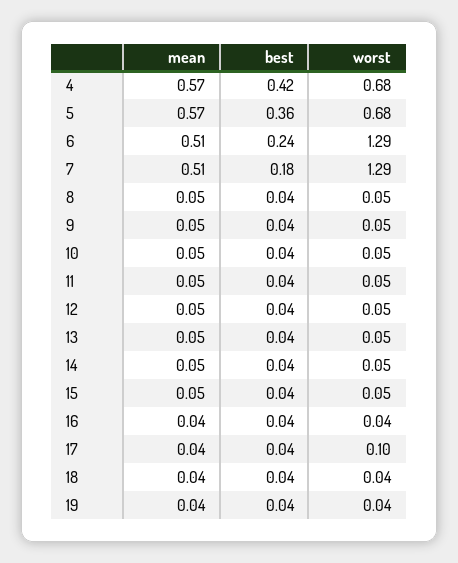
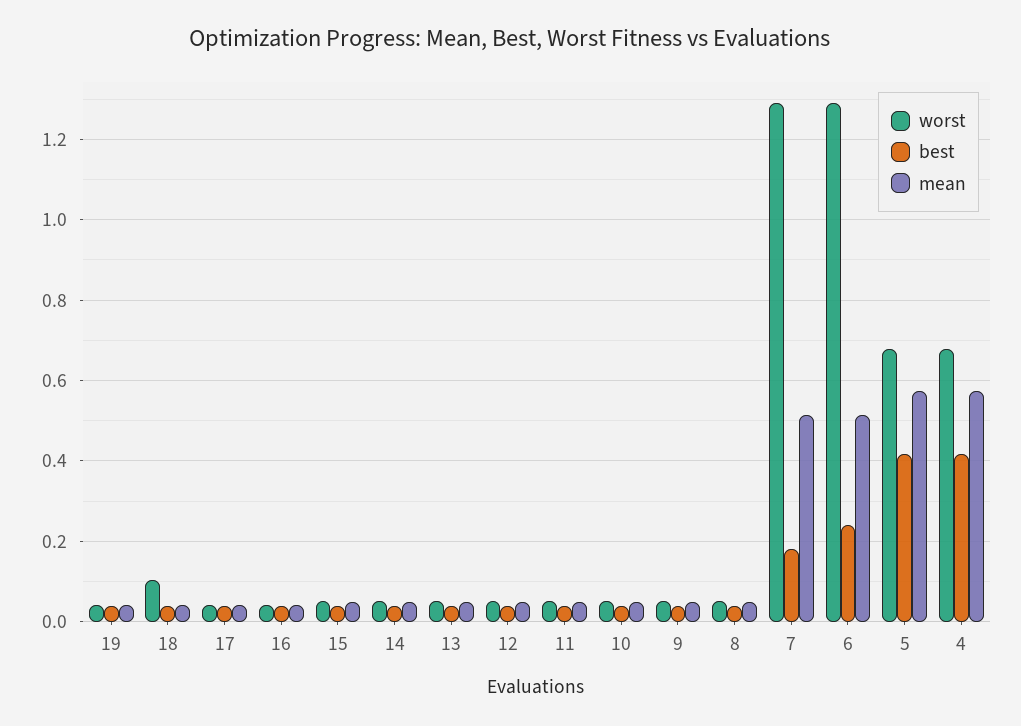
  {
    "mean": {
      "4": 0.57,
      "5": 0.57,
      "6": 0.51,
      "7": 0.51,
      "8": 0.05,
      "9": 0.05,
      "10": 0.05,
      "11": 0.05,
      "12": 0.05,
      "13": 0.05,
      "14": 0.05,
      "15": 0.05,
      "16": 0.04,
      "17": 0.04,
      "18": 0.04,
      "19": 0.04
    },
    "best": {
      "4": 0.42,
-     "5": 0.36,
+     "5": 0.42,
      "6": 0.24,
      "7": 0.18,
      "8": 0.04,
      "9": 0.04,
      "10": 0.04,
      "11": 0.04,
      "12": 0.04,
      "13": 0.04,
      "14": 0.04,
      "15": 0.04,
      "16": 0.04,
      "17": 0.04,
      "18": 0.04,
      "19": 0.04
    },
    "worst": {
      "4": 0.68,
      "5": 0.68,
      "6": 1.29,
      "7": 1.29,
      "8": 0.05,
      "9": 0.05,
      "10": 0.05,
      "11": 0.05,
      "12": 0.05,
      "13": 0.05,
      "14": 0.05,
      "15": 0.05,
      "16": 0.04,
-     "17": 0.1,
+     "17": 0.04,
-     "18": 0.04,
+     "18": 0.1,
      "19": 0.04
    }
  }

